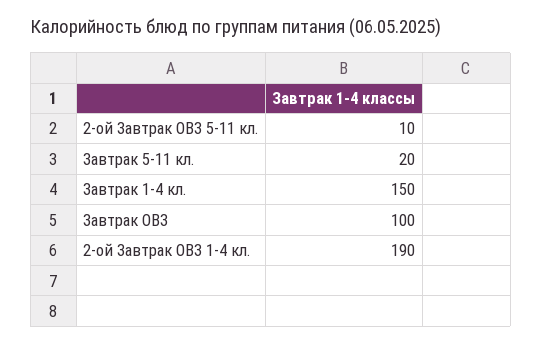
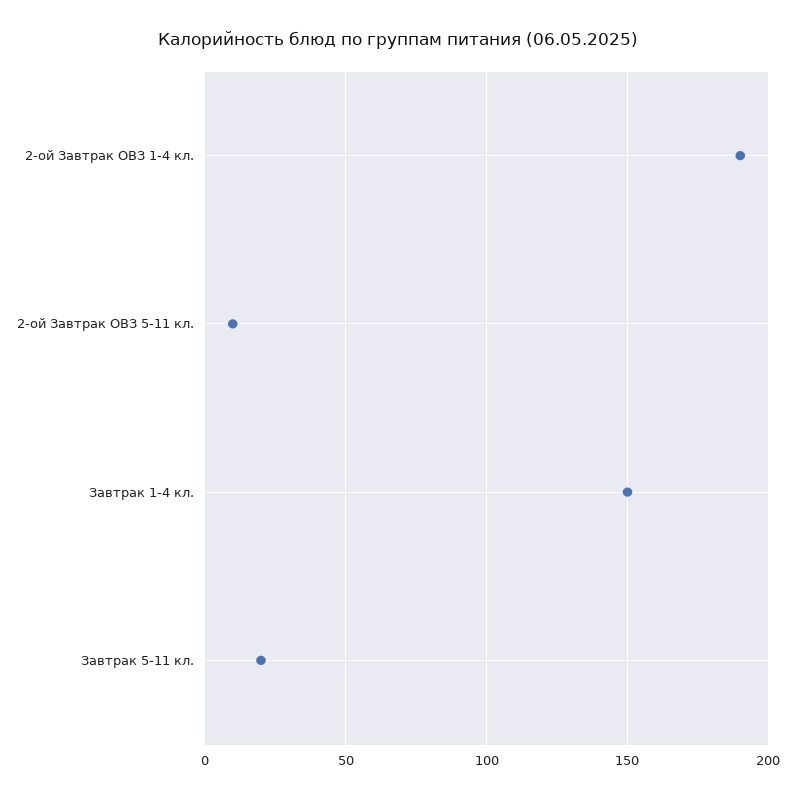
  {
    "2-ой Завтрак ОВЗ 5-11 кл.": 10,
    "Завтрак 5-11 кл.": 20,
    "Завтрак 1-4 кл.": 150,
-   "Завтрак ОВЗ": 100,
    "2-ой Завтрак ОВЗ 1-4 кл.": 190
  }

